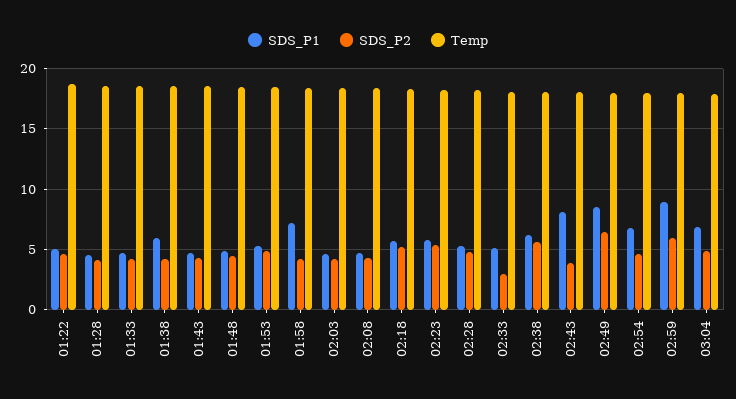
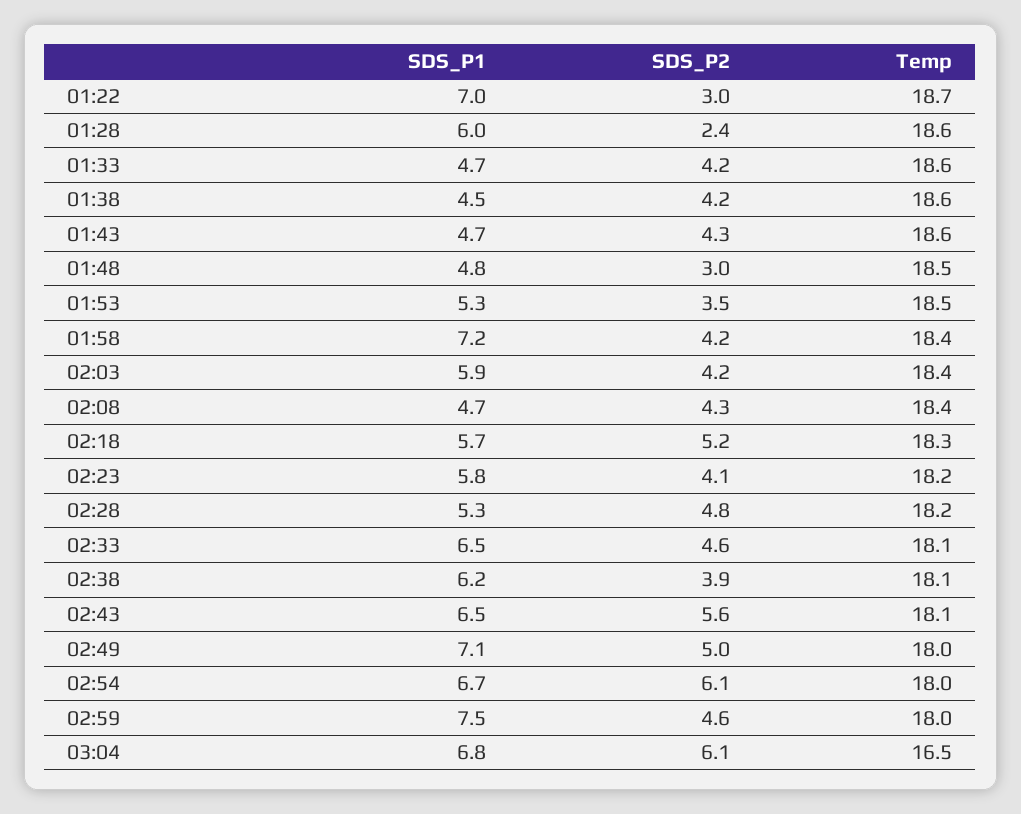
  {
    "SDS_P1": {
-     "01:22": 5,
+     "01:22": 7,
-     "01:28": 4.5,
+     "01:28": 6,
      "01:33": 4.7,
-     "01:38": 6,
+     "01:38": 4.5,
      "01:43": 4.7,
      "01:48": 4.8,
      "01:53": 5.3,
      "01:58": 7.2,
-     "02:03": 4.5,
+     "02:03": 5.9,
      "02:08": 4.7,
      "02:18": 5.7,
      "02:23": 5.8,
      "02:28": 5.3,
-     "02:33": 5,
+     "02:33": 6.5,
      "02:38": 6.2,
-     "02:43": 8,
+     "02:43": 6.5,
-     "02:49": 8.5,
+     "02:49": 7.1,
      "02:54": 6.7,
-     "02:59": 9,
+     "02:59": 7.5,
      "03:04": 6.8
    },
    "SDS_P2": {
-     "01:22": 4.5,
+     "01:22": 3,
-     "01:28": 4,
+     "01:28": 2.4,
      "01:33": 4.2,
      "01:38": 4.2,
      "01:43": 4.3,
-     "01:48": 4.5,
+     "01:48": 3,
-     "01:53": 5,
+     "01:53": 3.5,
      "01:58": 4.2,
      "02:03": 4.2,
      "02:08": 4.3,
      "02:18": 5.2,
-     "02:23": 5.5,
+     "02:23": 4.1,
      "02:28": 4.8,
-     "02:33": 3,
+     "02:33": 4.6,
-     "02:38": 5.5,
+     "02:38": 3.9,
-     "02:43": 4,
+     "02:43": 5.6,
-     "02:49": 6.5,
+     "02:49": 5,
-     "02:54": 4.5,
+     "02:54": 6.1,
-     "02:59": 6,
+     "02:59": 4.6,
-     "03:04": 5
+     "03:04": 6.1
    },
    "Temp": {
      "01:22": 18.7,
      "01:28": 18.6,
      "01:33": 18.6,
      "01:38": 18.6,
      "01:43": 18.6,
      "01:48": 18.5,
      "01:53": 18.5,
      "01:58": 18.4,
      "02:03": 18.4,
      "02:08": 18.4,
      "02:18": 18.3,
      "02:23": 18.2,
      "02:28": 18.2,
      "02:33": 18.1,
      "02:38": 18.1,
      "02:43": 18.1,
      "02:49": 18,
      "02:54": 18,
      "02:59": 18,
-     "03:04": 18
+     "03:04": 16.5
    }
  }

